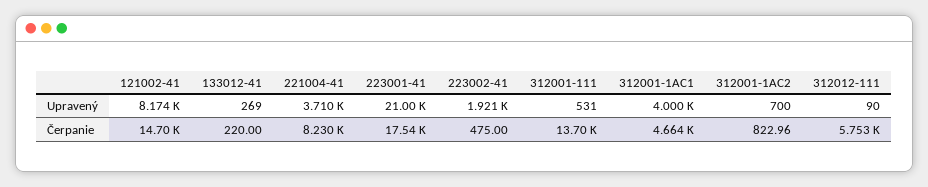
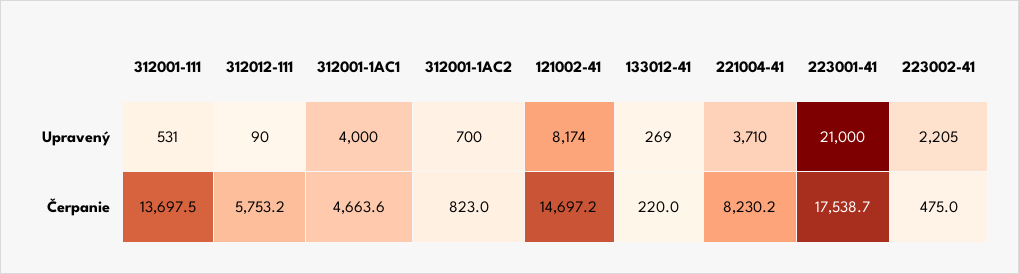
  {
    "121002-41": {
      "Upravený": 8174,
      "Čerpanie": 14697.2
    },
    "133012-41": {
      "Upravený": 269,
      "Čerpanie": 220
    },
    "221004-41": {
      "Upravený": 3710,
      "Čerpanie": 8230.2
    },
    "223001-41": {
      "Upravený": 21000,
      "Čerpanie": 17538.7
    },
    "223002-41": {
-     "Upravený": 1921,
+     "Upravený": 2205,
      "Čerpanie": 475
    },
    "312001-111": {
      "Upravený": 531,
      "Čerpanie": 13697.5
    },
    "312001-1AC1": {
      "Upravený": 4000,
      "Čerpanie": 4663.6
    },
    "312001-1AC2": {
      "Upravený": 700,
      "Čerpanie": 822.96
    },
    "312012-111": {
      "Upravený": 90,
      "Čerpanie": 5753.2
    }
  }

